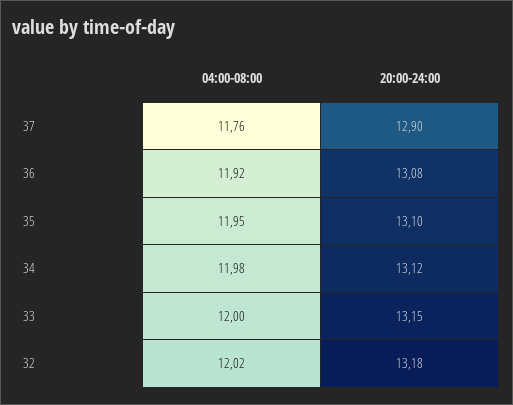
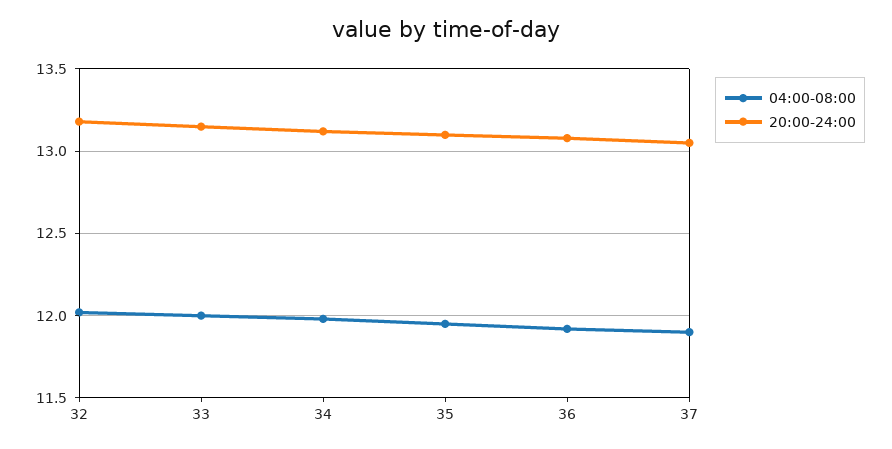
  {
    "04:00-08:00": {
-     "37": 11.76,
+     "37": 11.9,
      "36": 11.92,
      "35": 11.95,
      "34": 11.98,
      "33": 12,
      "32": 12.02
    },
    "20:00-24:00": {
-     "37": 12.9,
+     "37": 13.05,
      "36": 13.08,
      "35": 13.1,
      "34": 13.12,
      "33": 13.15,
      "32": 13.18
    }
  }

